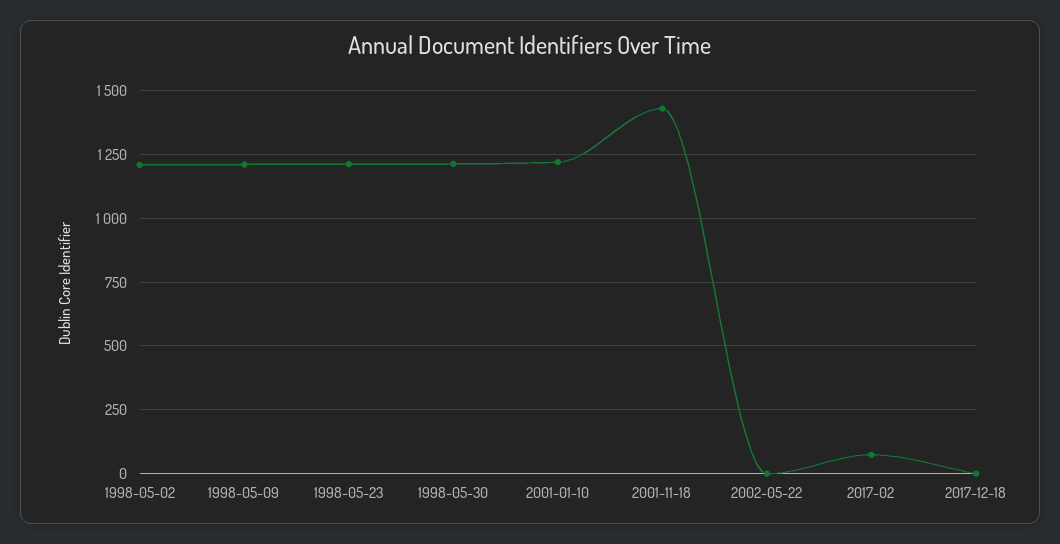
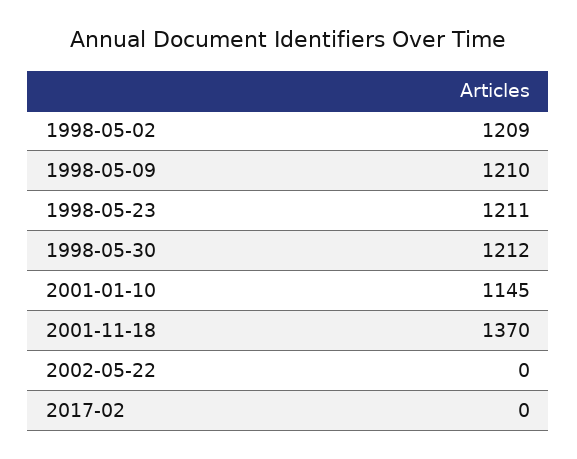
  {
    "1998-05-02": 1209,
    "1998-05-09": 1210,
    "1998-05-23": 1211,
    "1998-05-30": 1212,
-   "2001-01-10": 1225,
+   "2001-01-10": 1145,
-   "2001-11-18": 1425,
+   "2001-11-18": 1370,
    "2002-05-22": 0,
-   "2017-02": 75,
+   "2017-02": 0
-   "2017-12-18": 0
  }

